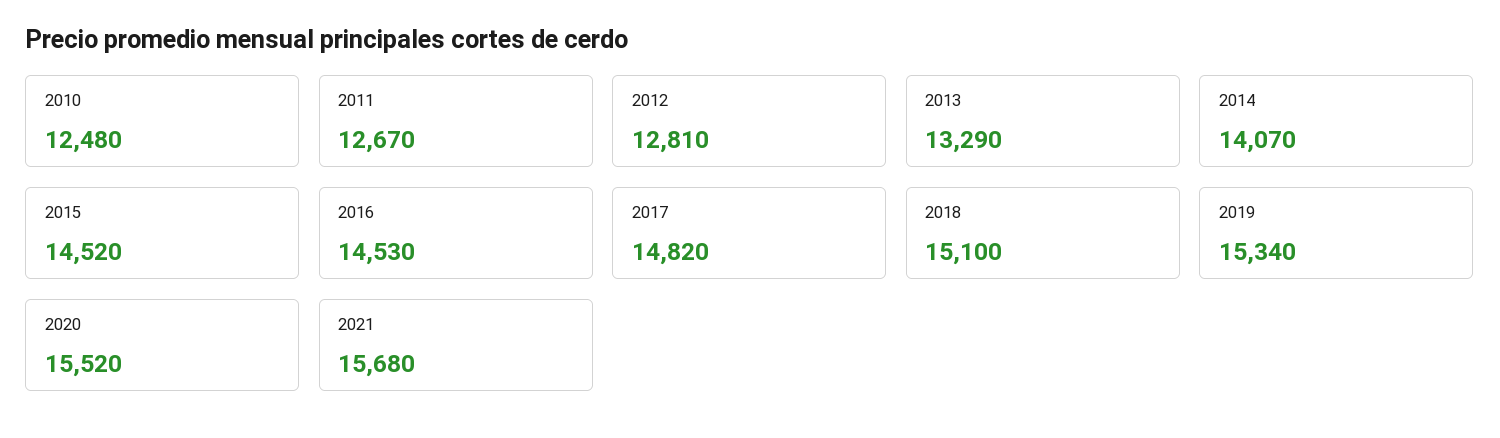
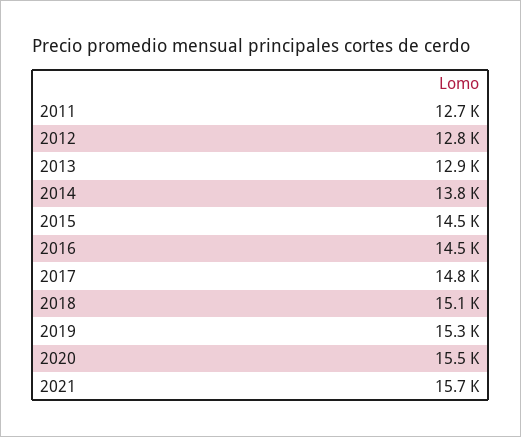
  {
-   "2010": 12480,
    "2011": 12670,
    "2012": 12810,
-   "2013": 13290,
+   "2013": 12900,
-   "2014": 14070,
+   "2014": 13800,
    "2015": 14520,
    "2016": 14530,
    "2017": 14820,
    "2018": 15100,
    "2019": 15340,
    "2020": 15520,
    "2021": 15680
  }

